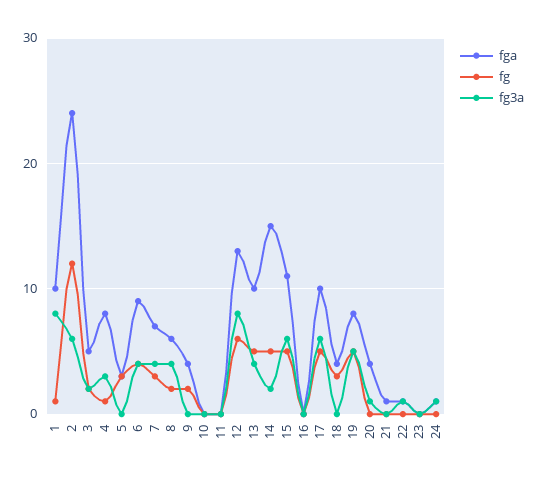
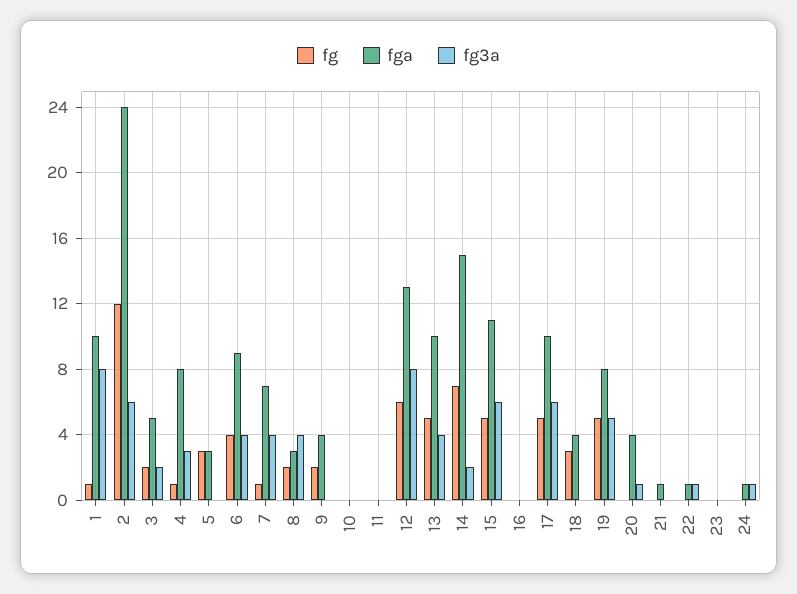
  {
    "fga": {
      "1": 10,
      "2": 24,
      "3": 5,
      "4": 8,
      "5": 3,
      "6": 9,
      "7": 7,
-     "8": 6,
+     "8": 3,
      "9": 4,
      "10": 0,
      "11": 0,
      "12": 13,
      "13": 10,
      "14": 15,
      "15": 11,
      "16": 0,
      "17": 10,
      "18": 4,
      "19": 8,
      "20": 4,
      "21": 1,
      "22": 1,
      "23": 0,
      "24": 1
    },
    "fg": {
      "1": 1,
      "2": 12,
      "3": 2,
      "4": 1,
      "5": 3,
      "6": 4,
-     "7": 3,
+     "7": 1,
      "8": 2,
      "9": 2,
      "10": 0,
      "11": 0,
      "12": 6,
      "13": 5,
-     "14": 5,
+     "14": 7,
      "15": 5,
      "16": 0,
      "17": 5,
      "18": 3,
      "19": 5,
      "20": 0,
      "21": 0,
      "22": 0,
      "23": 0,
      "24": 0
    },
    "fg3a": {
      "1": 8,
      "2": 6,
      "3": 2,
      "4": 3,
      "5": 0,
      "6": 4,
      "7": 4,
      "8": 4,
      "9": 0,
      "10": 0,
      "11": 0,
      "12": 8,
      "13": 4,
      "14": 2,
      "15": 6,
      "16": 0,
      "17": 6,
      "18": 0,
      "19": 5,
      "20": 1,
      "21": 0,
      "22": 1,
      "23": 0,
      "24": 1
    }
  }

